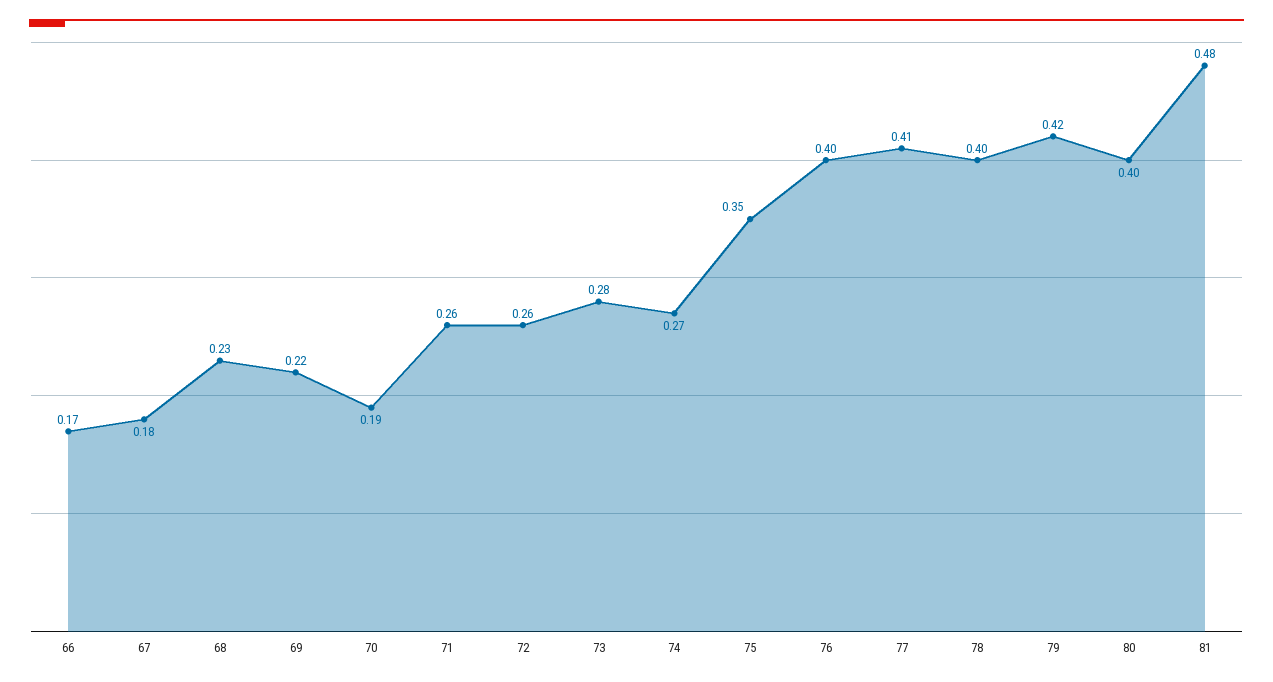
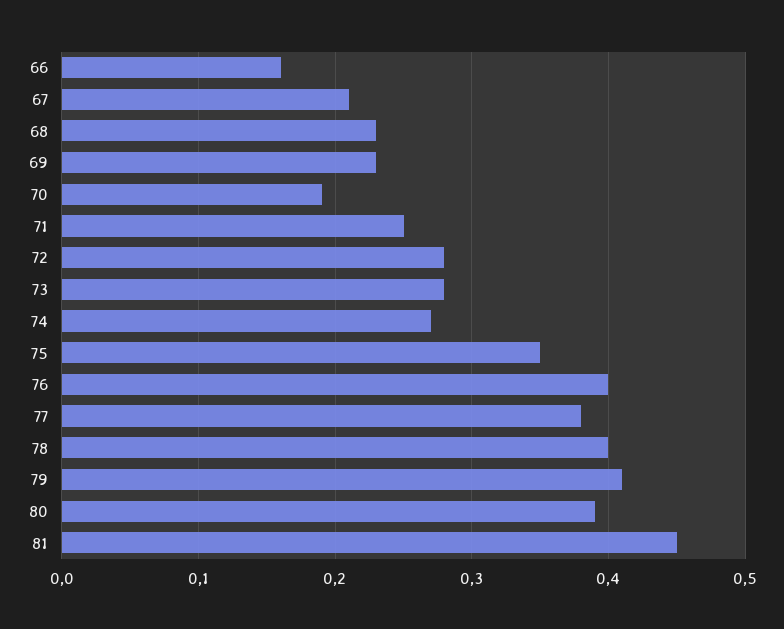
  {
-   "66": 0.17,
+   "66": 0.16,
-   "67": 0.18,
+   "67": 0.21,
    "68": 0.23,
-   "69": 0.22,
+   "69": 0.23,
    "70": 0.19,
-   "71": 0.26,
+   "71": 0.25,
-   "72": 0.26,
+   "72": 0.28,
    "73": 0.28,
    "74": 0.27,
    "75": 0.35,
    "76": 0.4,
-   "77": 0.41,
+   "77": 0.38,
    "78": 0.4,
-   "79": 0.42,
+   "79": 0.41,
-   "80": 0.4,
+   "80": 0.39,
-   "81": 0.48
+   "81": 0.45
  }

